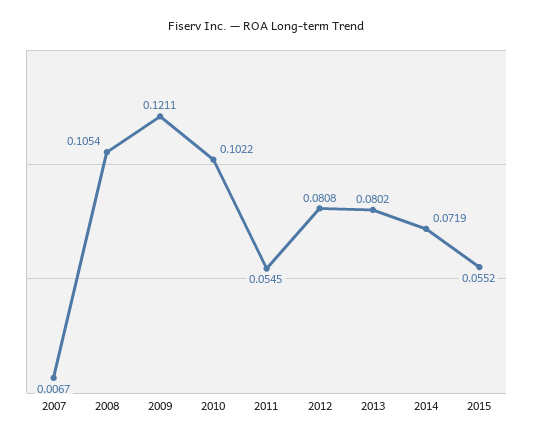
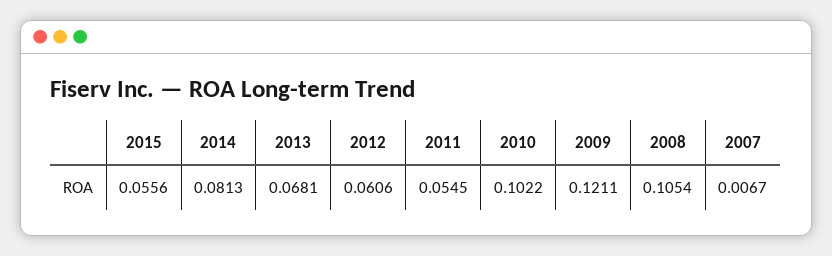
  {
    "2007": 0.0067,
    "2008": 0.1054,
    "2009": 0.1211,
    "2010": 0.1022,
    "2011": 0.0545,
-   "2012": 0.0808,
+   "2012": 0.0606,
-   "2013": 0.0802,
+   "2013": 0.0681,
-   "2014": 0.0719,
+   "2014": 0.0813,
-   "2015": 0.0552
+   "2015": 0.0556
  }

